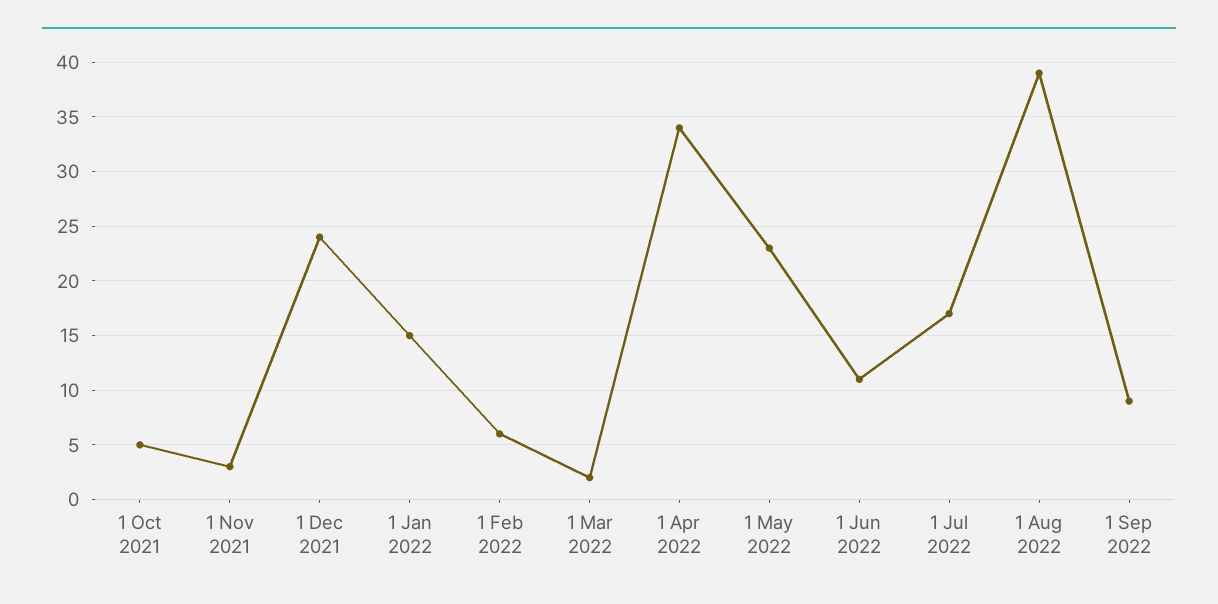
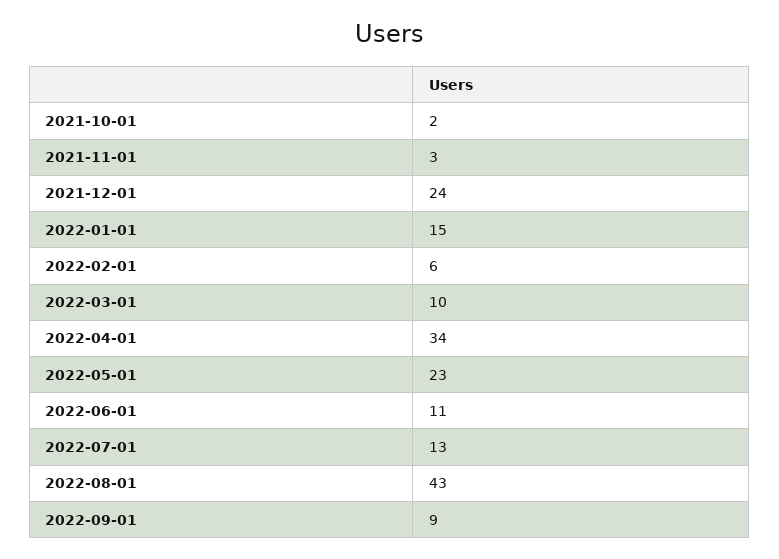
  {
-   "1 Oct 2021": 5,
+   "1 Oct 2021": 2,
    "1 Nov 2021": 3,
    "1 Dec 2021": 24,
    "1 Jan 2022": 15,
    "1 Feb 2022": 6,
-   "1 Mar 2022": 2,
+   "1 Mar 2022": 10,
    "1 Apr 2022": 34,
    "1 May 2022": 23,
    "1 Jun 2022": 11,
-   "1 Jul 2022": 17,
+   "1 Jul 2022": 13,
-   "1 Aug 2022": 39,
+   "1 Aug 2022": 43,
    "1 Sep 2022": 9
  }

